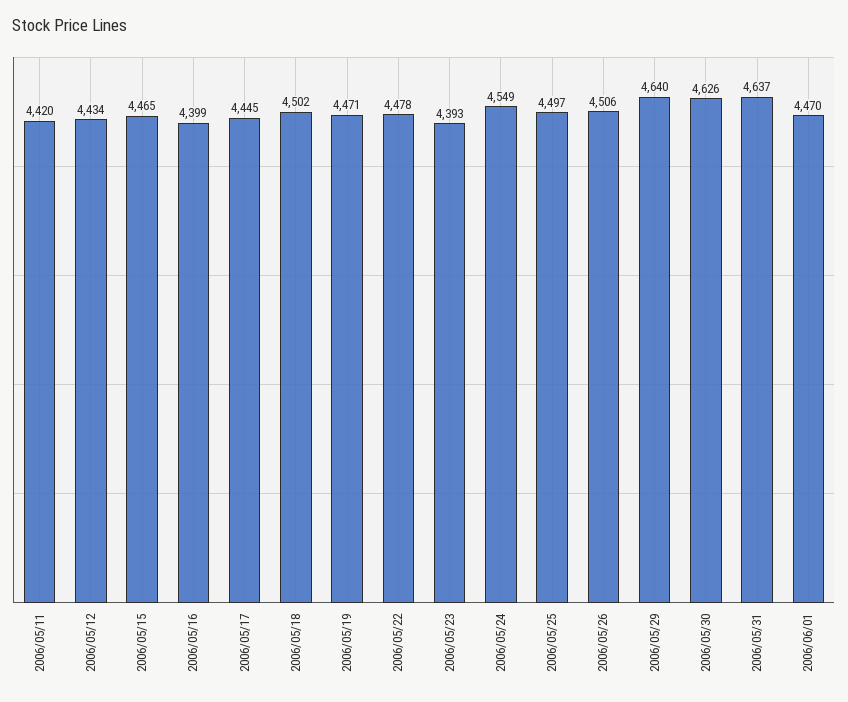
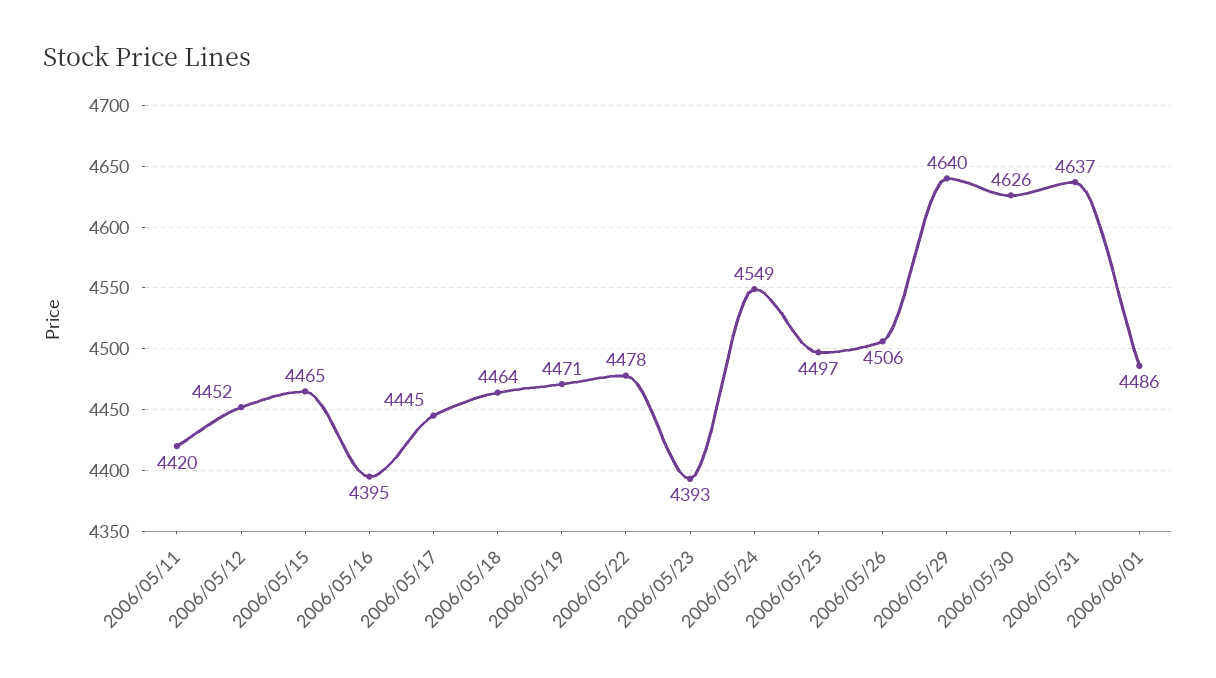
  {
    "2006/05/11": 4420,
-   "2006/05/12": 4434,
+   "2006/05/12": 4452,
    "2006/05/15": 4465,
-   "2006/05/16": 4399,
+   "2006/05/16": 4395,
    "2006/05/17": 4445,
-   "2006/05/18": 4502,
+   "2006/05/18": 4464,
    "2006/05/19": 4471,
    "2006/05/22": 4478,
    "2006/05/23": 4393,
    "2006/05/24": 4549,
    "2006/05/25": 4497,
    "2006/05/26": 4506,
    "2006/05/29": 4640,
    "2006/05/30": 4626,
    "2006/05/31": 4637,
-   "2006/06/01": 4470
+   "2006/06/01": 4486
  }

